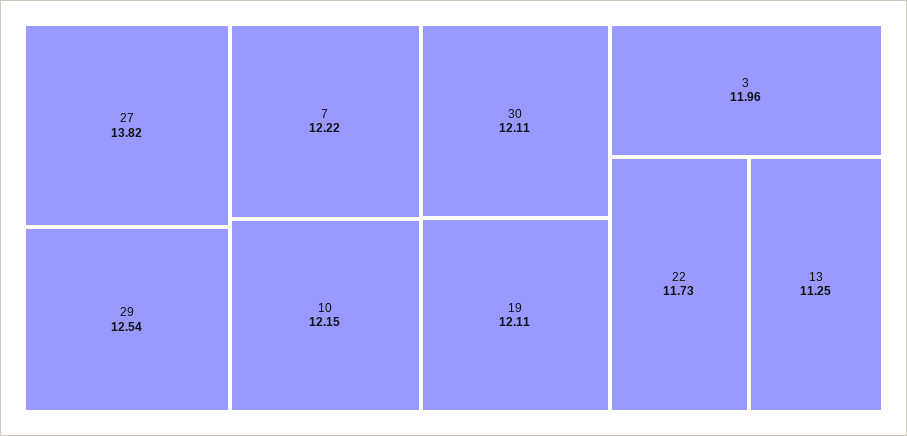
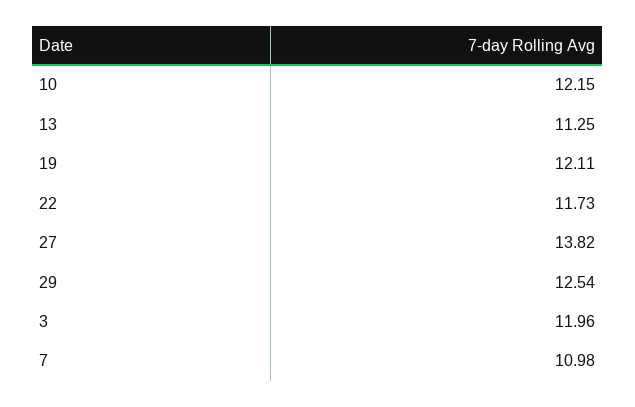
  {
    "27": 13.82,
    "29": 12.54,
-   "7": 12.22,
+   "7": 10.98,
    "10": 12.15,
-   "30": 12.11,
    "19": 12.11,
    "3": 11.96,
    "22": 11.73,
    "13": 11.25
  }

